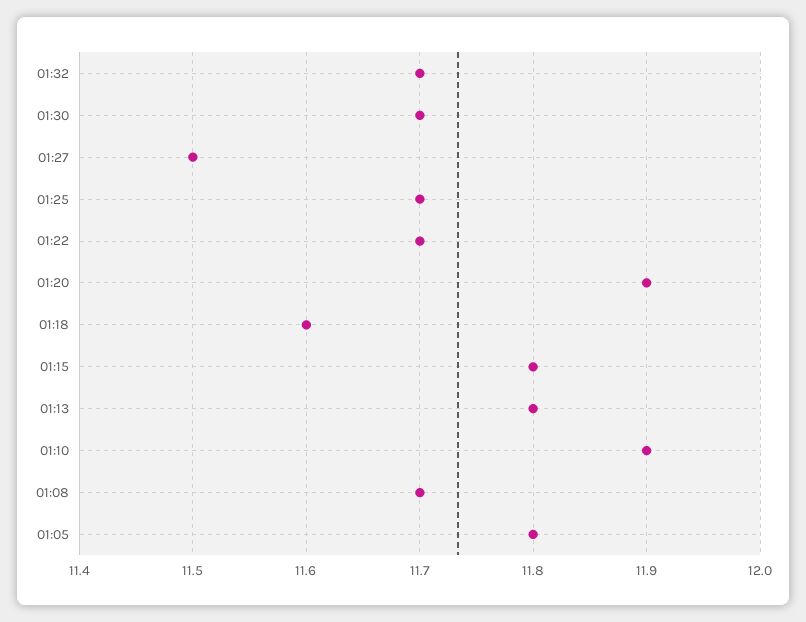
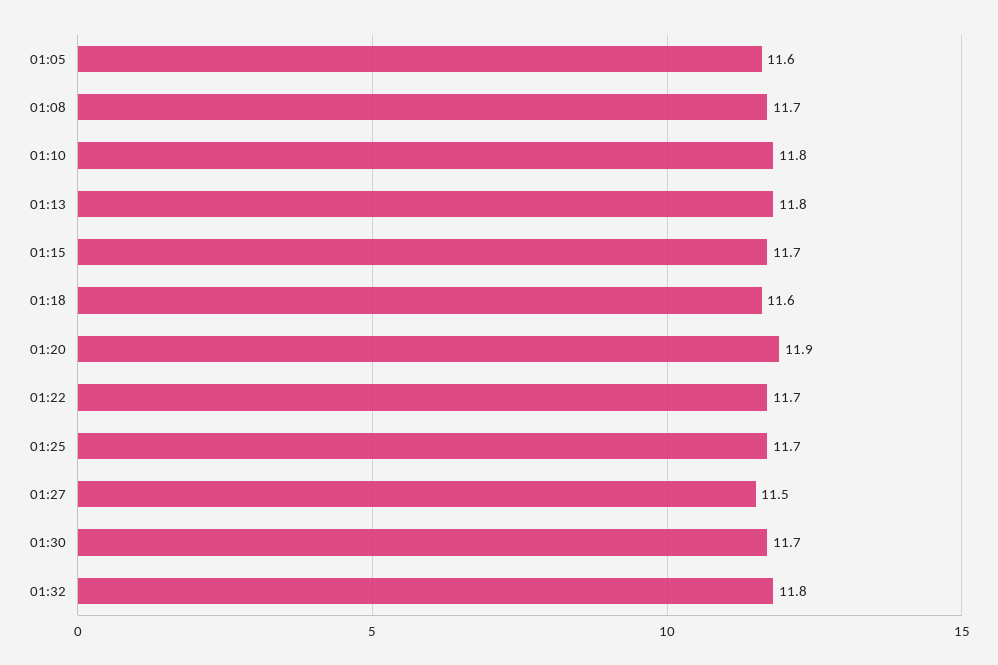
  {
-   "01:32": 11.7,
+   "01:32": 11.8,
    "01:30": 11.7,
    "01:27": 11.5,
    "01:25": 11.7,
    "01:22": 11.7,
    "01:20": 11.9,
    "01:18": 11.6,
-   "01:15": 11.8,
+   "01:15": 11.7,
    "01:13": 11.8,
-   "01:10": 11.9,
+   "01:10": 11.8,
    "01:08": 11.7,
-   "01:05": 11.8
+   "01:05": 11.6
  }

